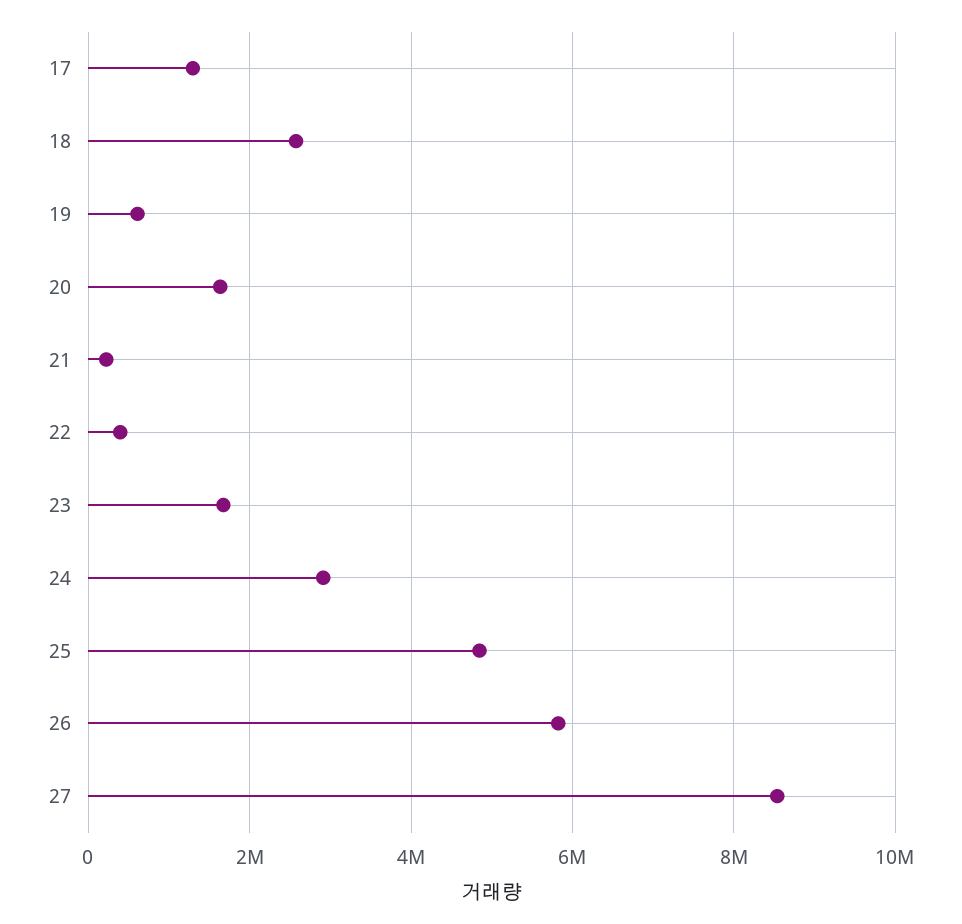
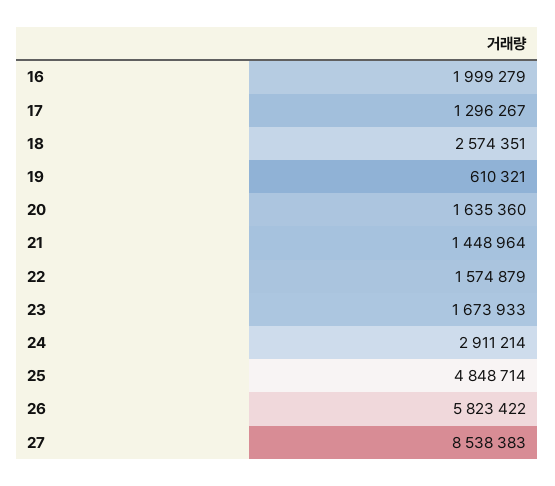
  {
    "17": 1296267,
    "18": 2574351,
    "19": 610321,
    "20": 1635360,
-   "21": 200000,
+   "21": 1448964,
-   "22": 400000,
+   "22": 1574879,
    "23": 1673933,
    "24": 2911214,
    "25": 4848714,
    "26": 5823422,
-   "27": 8538383
+   "27": 8538383,
+   "16": 1999279
  }

